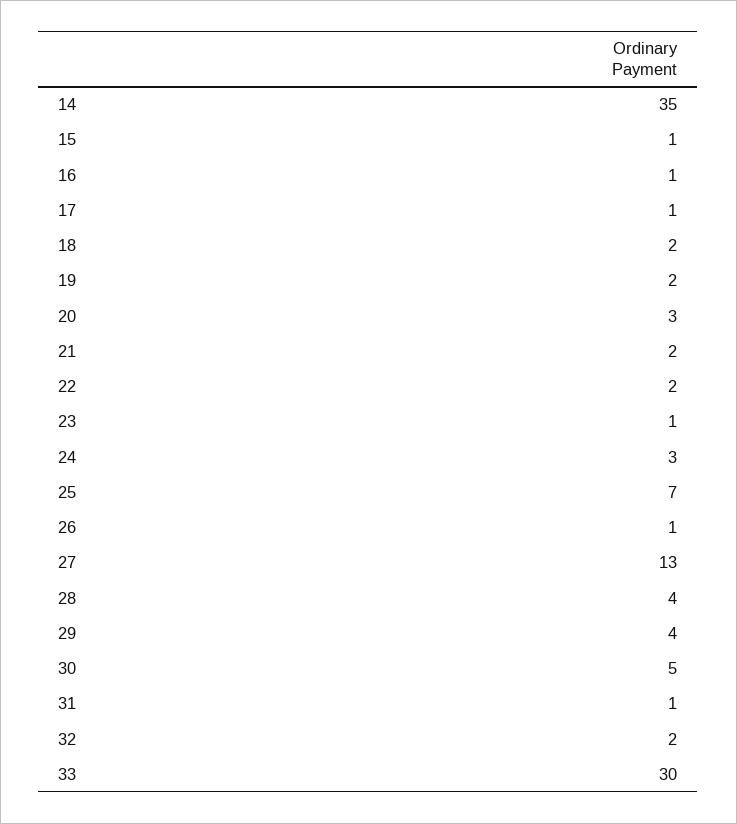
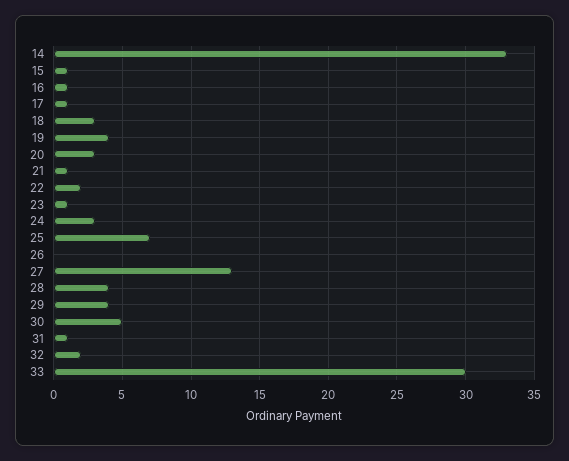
  {
-   "14": 35,
+   "14": 33,
    "15": 1,
    "16": 1,
    "17": 1,
-   "18": 2,
+   "18": 3,
-   "19": 2,
+   "19": 4,
    "20": 3,
-   "21": 2,
+   "21": 1,
    "22": 2,
    "23": 1,
    "24": 3,
    "25": 7,
-   "26": 1,
+   "26": 0,
    "27": 13,
    "28": 4,
    "29": 4,
    "30": 5,
    "31": 1,
    "32": 2,
    "33": 30
  }

